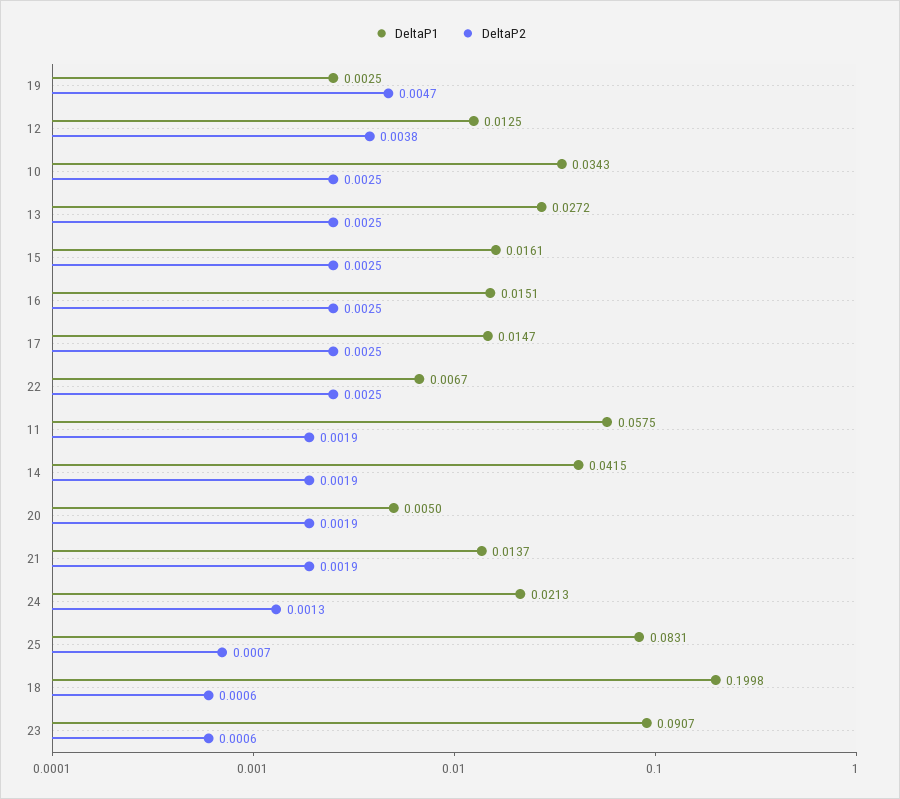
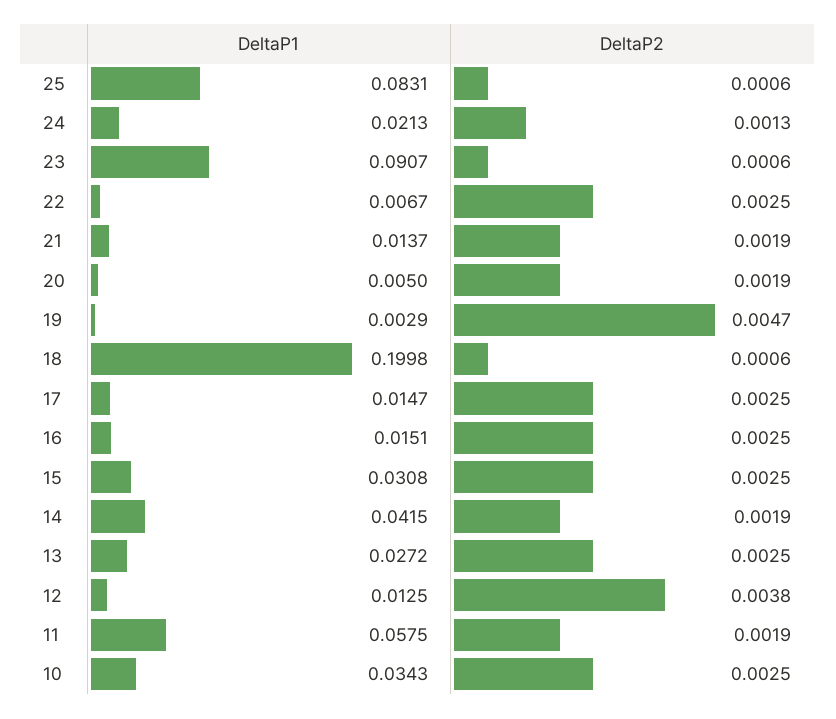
  {
    "DeltaP1": {
-     "19": 0.0025,
+     "19": 0.0029,
      "12": 0.0125,
      "10": 0.0343,
      "13": 0.0272,
-     "15": 0.0161,
+     "15": 0.0308,
      "16": 0.0151,
      "17": 0.0147,
      "22": 0.0067,
      "11": 0.0575,
      "14": 0.0415,
      "20": 0.005,
      "21": 0.0137,
      "24": 0.0213,
      "25": 0.0831,
      "18": 0.1998,
      "23": 0.0907
    },
    "DeltaP2": {
      "19": 0.0047,
      "12": 0.0038,
      "10": 0.0025,
      "13": 0.0025,
      "15": 0.0025,
      "16": 0.0025,
      "17": 0.0025,
      "22": 0.0025,
      "11": 0.0019,
      "14": 0.0019,
      "20": 0.0019,
      "21": 0.0019,
      "24": 0.0013,
-     "25": 0.0007,
+     "25": 0.0006,
      "18": 0.0006,
      "23": 0.0006
    }
  }

